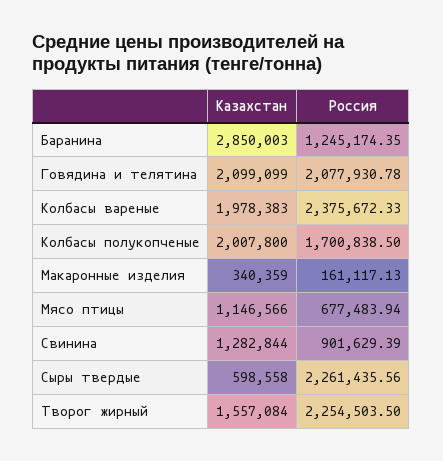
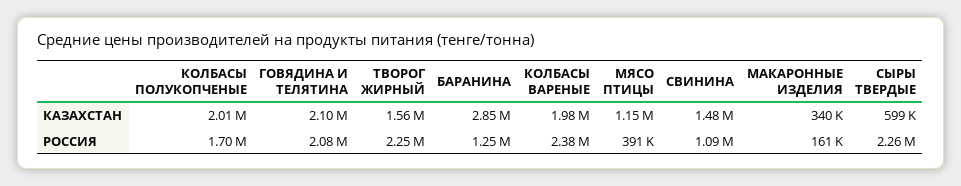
  {
    "Казахстан": {
      "Баранина": 2850003,
      "Говядина и телятина": 2099099,
      "Колбасы вареные": 1978383,
      "Колбасы полукопченые": 2007800,
      "Макаронные изделия": 340359,
      "Мясо птицы": 1146566,
-     "Свинина": 1282844,
+     "Свинина": 1480000,
      "Сыры твердые": 598558,
      "Творог жирный": 1557084
    },
    "Россия": {
      "Баранина": 1245174.35,
      "Говядина и телятина": 2077930.78,
      "Колбасы вареные": 2375672.33,
      "Колбасы полукопченые": 1700838.5,
      "Макаронные изделия": 161117.13,
-     "Мясо птицы": 677483.94,
+     "Мясо птицы": 391000,
-     "Свинина": 901629.39,
+     "Свинина": 1090000,
      "Сыры твердые": 2261435.56,
      "Творог жирный": 2254503.5
    }
  }

